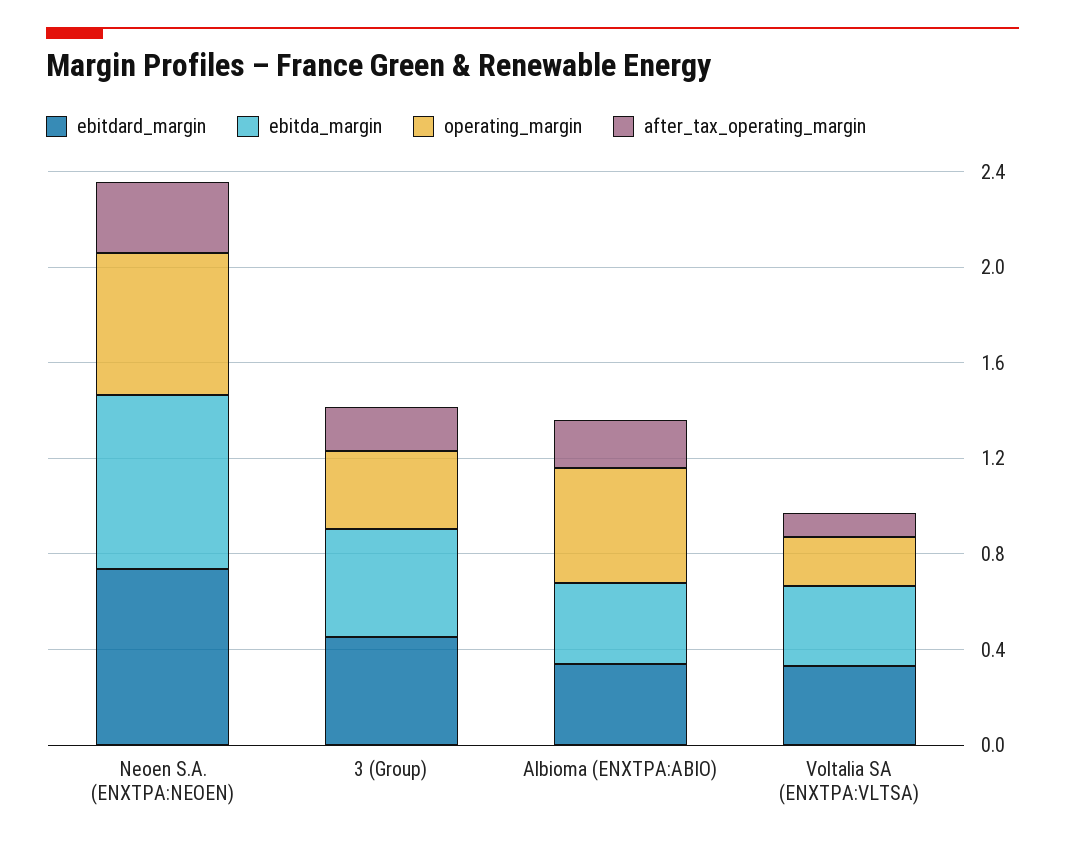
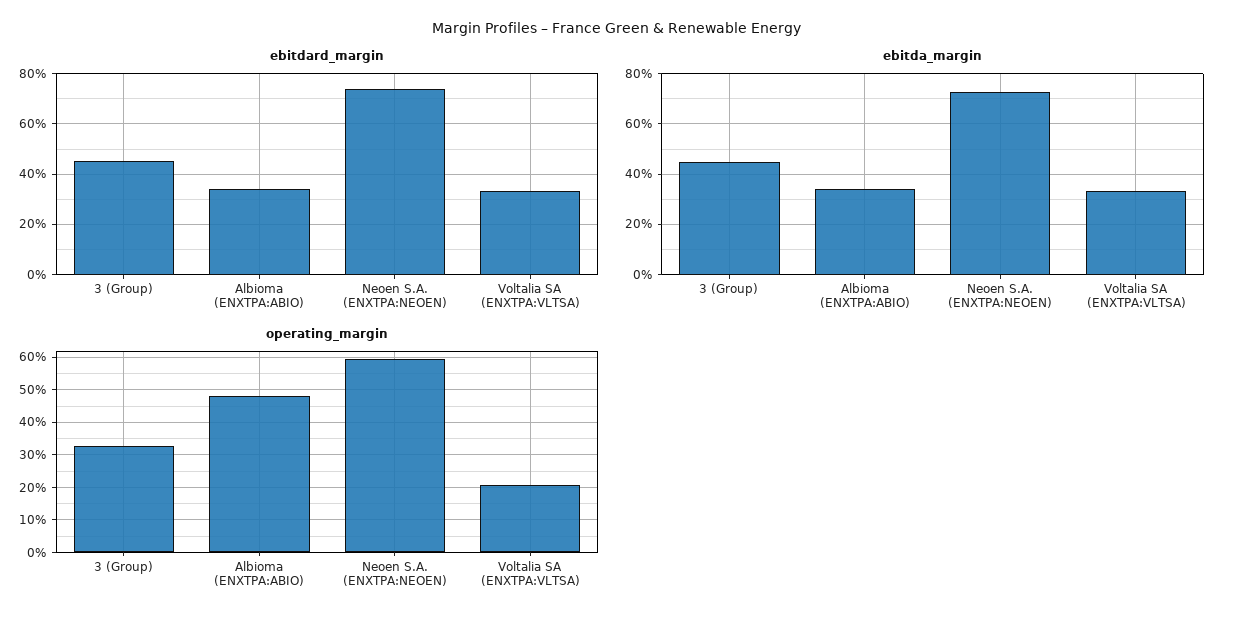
  {
    "ebitdard_margin": {
      "Neoen S.A. (ENXTPA:NEOEN)": 0.75,
      "3 (Group)": 0.45,
      "Albioma (ENXTPA:ABIO)": 0.35,
      "Voltalia SA (ENXTPA:VLTSA)": 0.325
    },
    "ebitda_margin": {
      "Neoen S.A. (ENXTPA:NEOEN)": 0.725,
      "3 (Group)": 0.45,
      "Albioma (ENXTPA:ABIO)": 0.35,
      "Voltalia SA (ENXTPA:VLTSA)": 0.325
    },
    "operating_margin": {
      "Neoen S.A. (ENXTPA:NEOEN)": 0.6,
      "3 (Group)": 0.32,
      "Albioma (ENXTPA:ABIO)": 0.48,
      "Voltalia SA (ENXTPA:VLTSA)": 0.2
-   },
+   }
-   "after_tax_operating_margin": {
-     "Neoen S.A. (ENXTPA:NEOEN)": 0.3,
-     "3 (Group)": 0.2,
-     "Albioma (ENXTPA:ABIO)": 0.2,
-     "Voltalia SA (ENXTPA:VLTSA)": 0.1
-   }
  }

